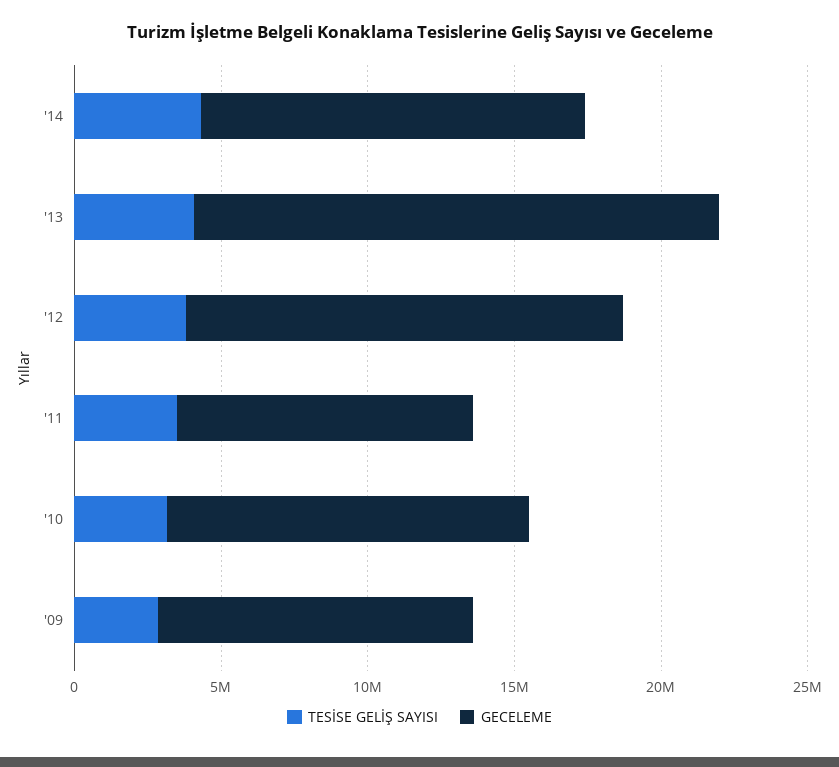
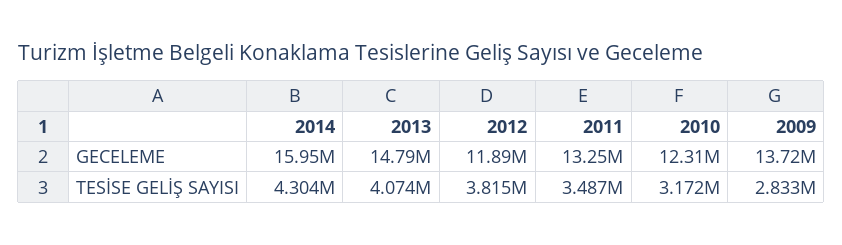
  {
    "TESİSE GELİŞ SAYISI": {
      "'14": 4304000,
      "'13": 4074000,
      "'12": 3815000,
      "'11": 3487000,
      "'10": 3172000,
      "'09": 2833000
    },
    "GECELEME": {
-     "'14": 13000000,
+     "'14": 15950000,
-     "'13": 18000000,
+     "'13": 14790000,
-     "'12": 15000000,
+     "'12": 11890000,
-     "'11": 10000000,
+     "'11": 13250000,
      "'10": 12310000,
-     "'09": 11000000
+     "'09": 13720000
    }
  }

